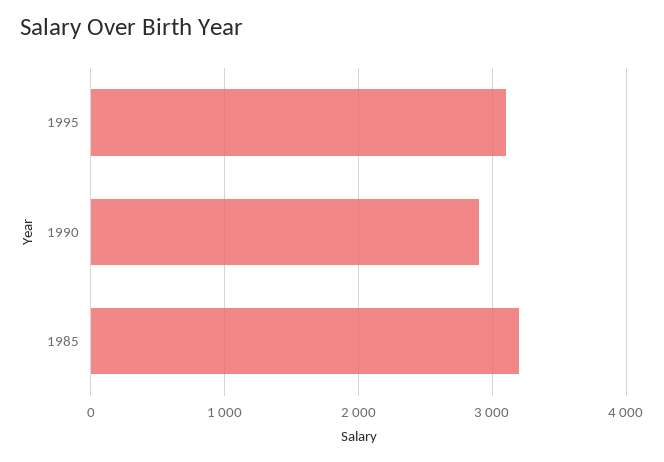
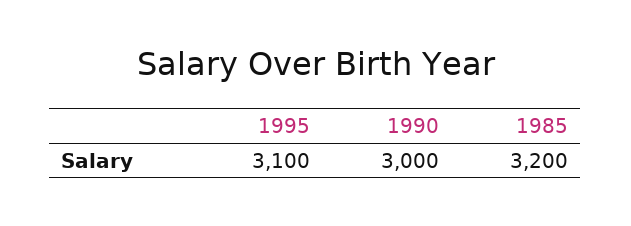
  {
    "1995": 3100,
-   "1990": 2900,
+   "1990": 3000,
    "1985": 3200
  }

